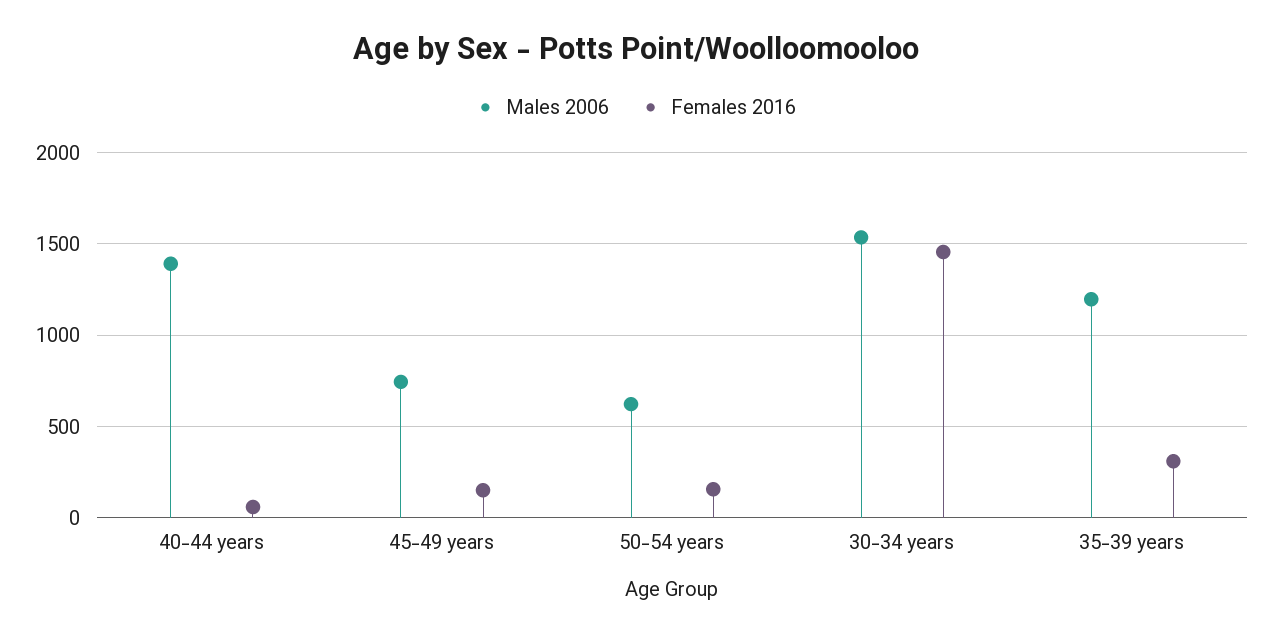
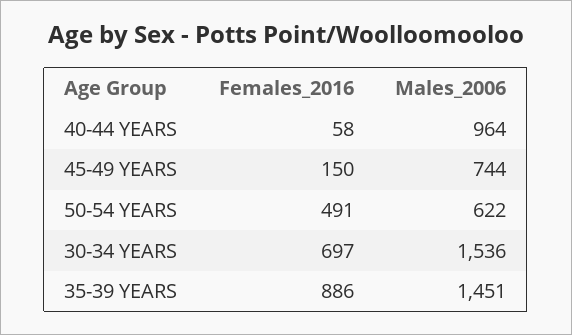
  {
    "Males 2006": {
-     "40-44 years": 1400,
+     "40-44 years": 964,
      "45-49 years": 744,
      "50-54 years": 622,
      "30-34 years": 1536,
-     "35-39 years": 1200
+     "35-39 years": 1451
    },
    "Females 2016": {
      "40-44 years": 58,
      "45-49 years": 150,
-     "50-54 years": 150,
+     "50-54 years": 491,
-     "30-34 years": 1450,
+     "30-34 years": 697,
-     "35-39 years": 300
+     "35-39 years": 886
    }
  }

